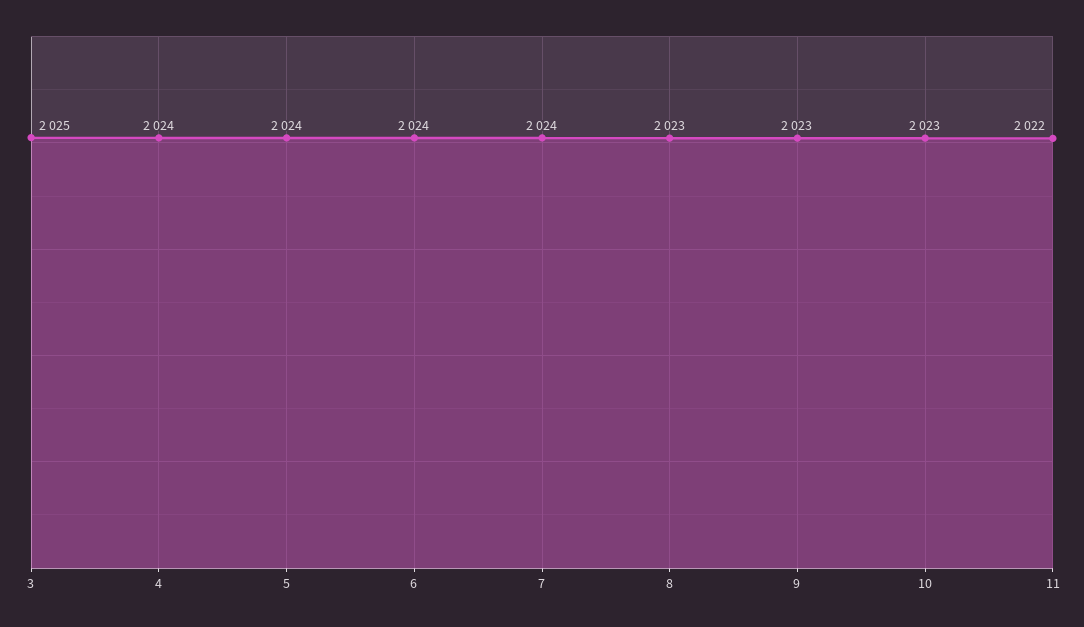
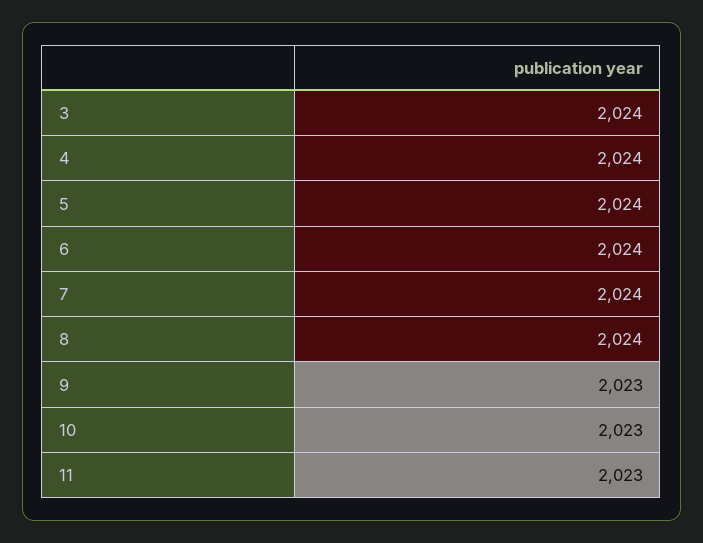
  {
-   "3": 2025,
+   "3": 2024,
    "4": 2024,
    "5": 2024,
    "6": 2024,
    "7": 2024,
-   "8": 2023,
+   "8": 2024,
    "9": 2023,
    "10": 2023,
-   "11": 2022
+   "11": 2023
  }

